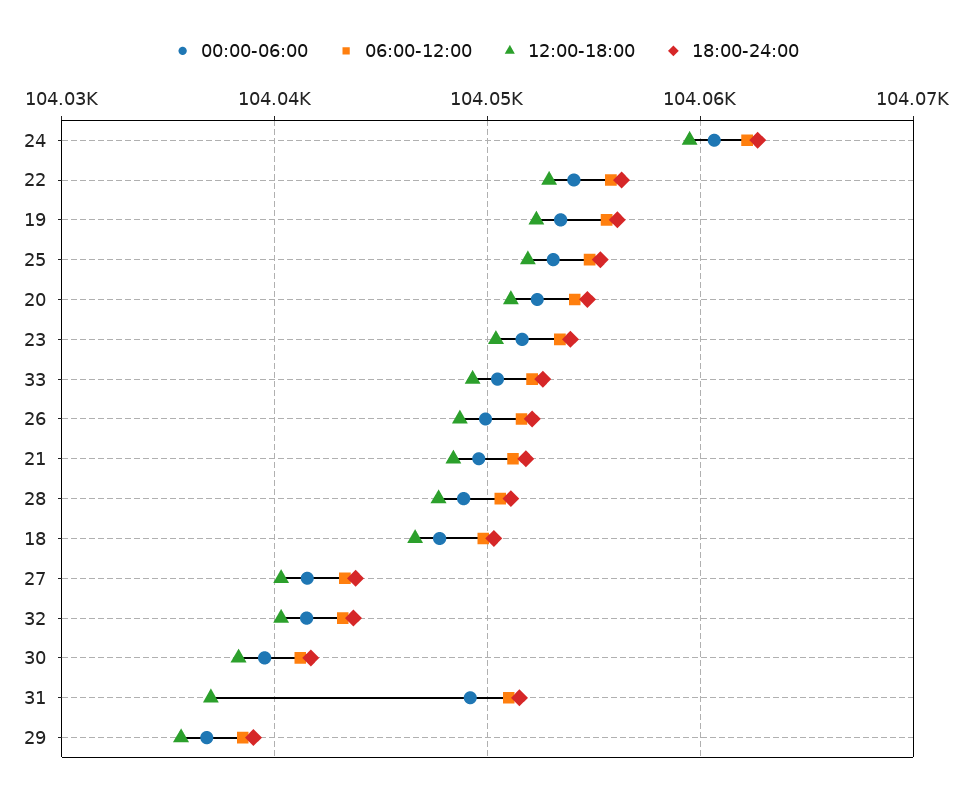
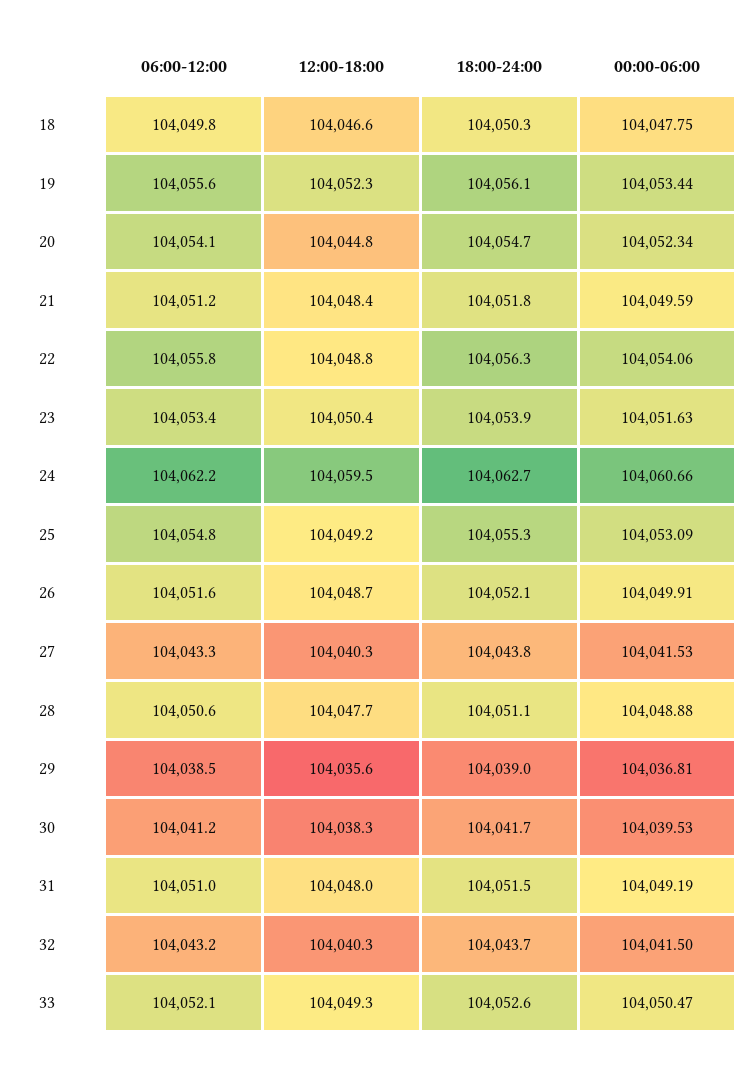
  {
    "00:00-06:00": {
      "24": 104060.66,
      "22": 104054.06,
      "19": 104053.44,
      "25": 104053.09,
      "20": 104052.34,
      "23": 104051.63,
      "33": 104050.47,
      "26": 104049.91,
      "21": 104049.59,
      "28": 104048.88,
      "18": 104047.75,
      "27": 104041.53,
      "32": 104041.5,
      "30": 104039.53,
      "31": 104049.19,
      "29": 104036.81
    },
    "06:00-12:00": {
      "24": 104062.2,
      "22": 104055.8,
      "19": 104055.6,
      "25": 104054.8,
      "20": 104054.1,
      "23": 104053.4,
      "33": 104052.1,
      "26": 104051.6,
      "21": 104051.2,
      "28": 104050.6,
      "18": 104049.8,
      "27": 104043.3,
      "32": 104043.2,
      "30": 104041.2,
      "31": 104051,
      "29": 104038.5
    },
    "12:00-18:00": {
      "24": 104059.5,
-     "22": 104053,
+     "22": 104048.8,
      "19": 104052.3,
-     "25": 104052,
+     "25": 104049.2,
-     "20": 104051,
+     "20": 104044.8,
      "23": 104050.4,
      "33": 104049.3,
      "26": 104048.7,
      "21": 104048.4,
      "28": 104047.7,
      "18": 104046.6,
      "27": 104040.3,
      "32": 104040.3,
      "30": 104038.3,
-     "31": 104037,
+     "31": 104048,
      "29": 104035.6
    },
    "18:00-24:00": {
      "24": 104062.7,
      "22": 104056.3,
      "19": 104056.1,
      "25": 104055.3,
      "20": 104054.7,
      "23": 104053.9,
      "33": 104052.6,
      "26": 104052.1,
      "21": 104051.8,
      "28": 104051.1,
      "18": 104050.3,
      "27": 104043.8,
      "32": 104043.7,
      "30": 104041.7,
      "31": 104051.5,
      "29": 104039
    }
  }

